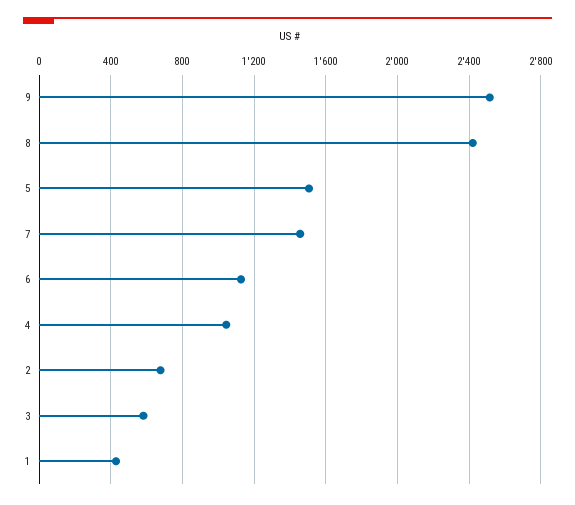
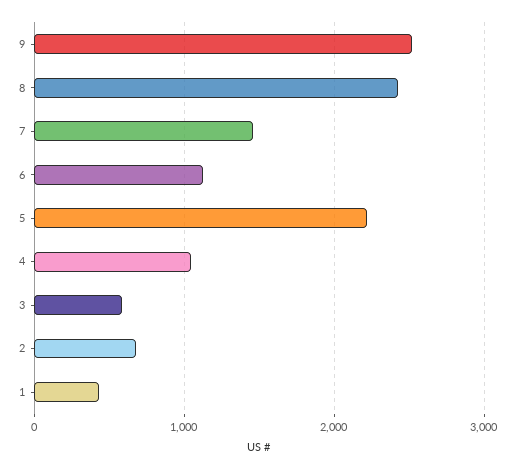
  {
    "9": 2500,
    "8": 2400,
-   "5": 1500,
+   "5": 2200,
    "7": 1450,
    "6": 1150,
    "4": 1050,
    "2": 700,
    "3": 600,
    "1": 450
  }

